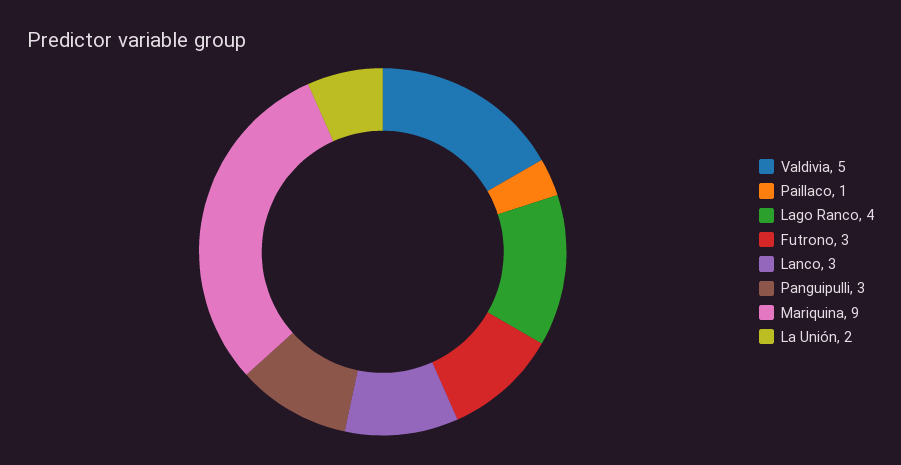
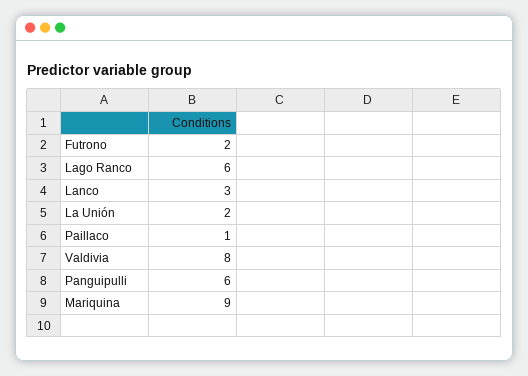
  {
-   "Valdivia": 5,
+   "Valdivia": 8,
    "Paillaco": 1,
-   "Lago Ranco": 4,
+   "Lago Ranco": 6,
-   "Futrono": 3,
+   "Futrono": 2,
    "Lanco": 3,
-   "Panguipulli": 3,
+   "Panguipulli": 6,
    "Mariquina": 9,
    "La Unión": 2
  }

